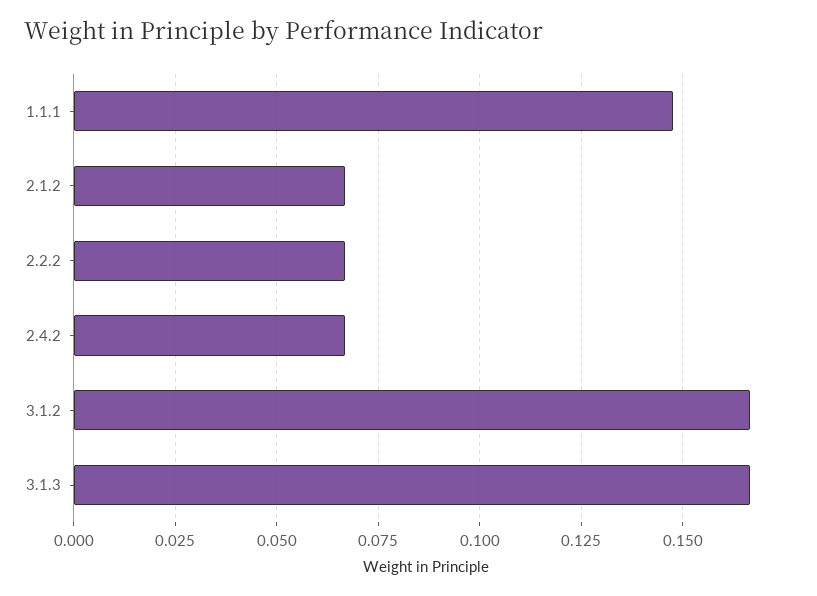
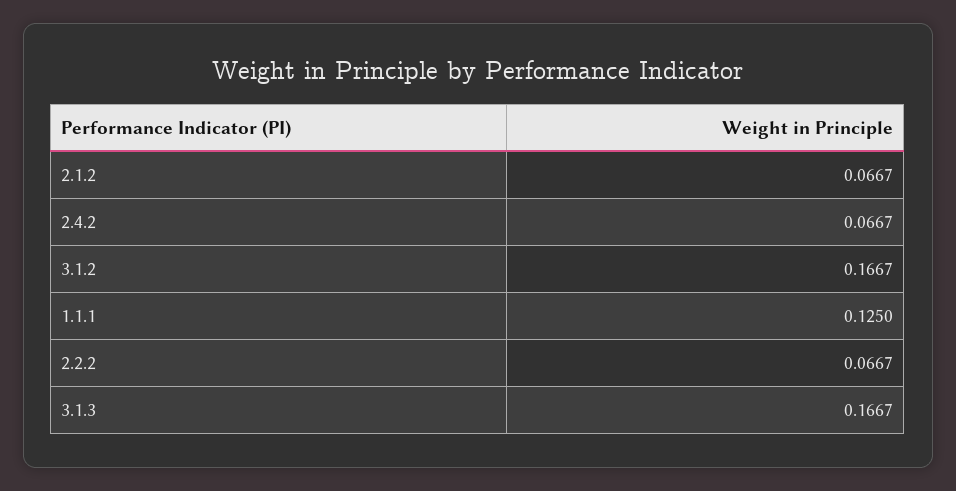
  {
-   "1.1.1": 0.1475,
+   "1.1.1": 0.125,
    "2.1.2": 0.0667,
    "2.2.2": 0.0667,
    "2.4.2": 0.0667,
    "3.1.2": 0.1667,
    "3.1.3": 0.1667
  }

